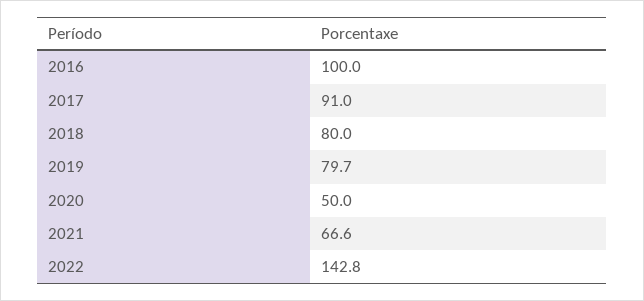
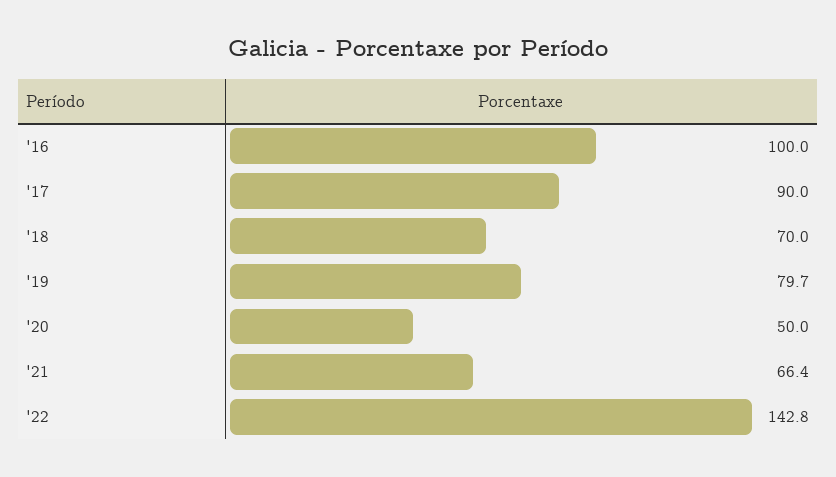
  {
    "2016": 100,
-   "2017": 91,
+   "2017": 90,
-   "2018": 80,
+   "2018": 70,
    "2019": 79.7,
    "2020": 50,
-   "2021": 66.6,
+   "2021": 66.4,
    "2022": 142.8
  }

